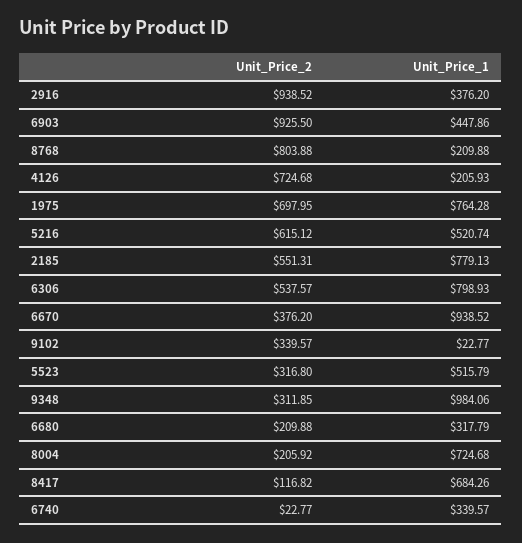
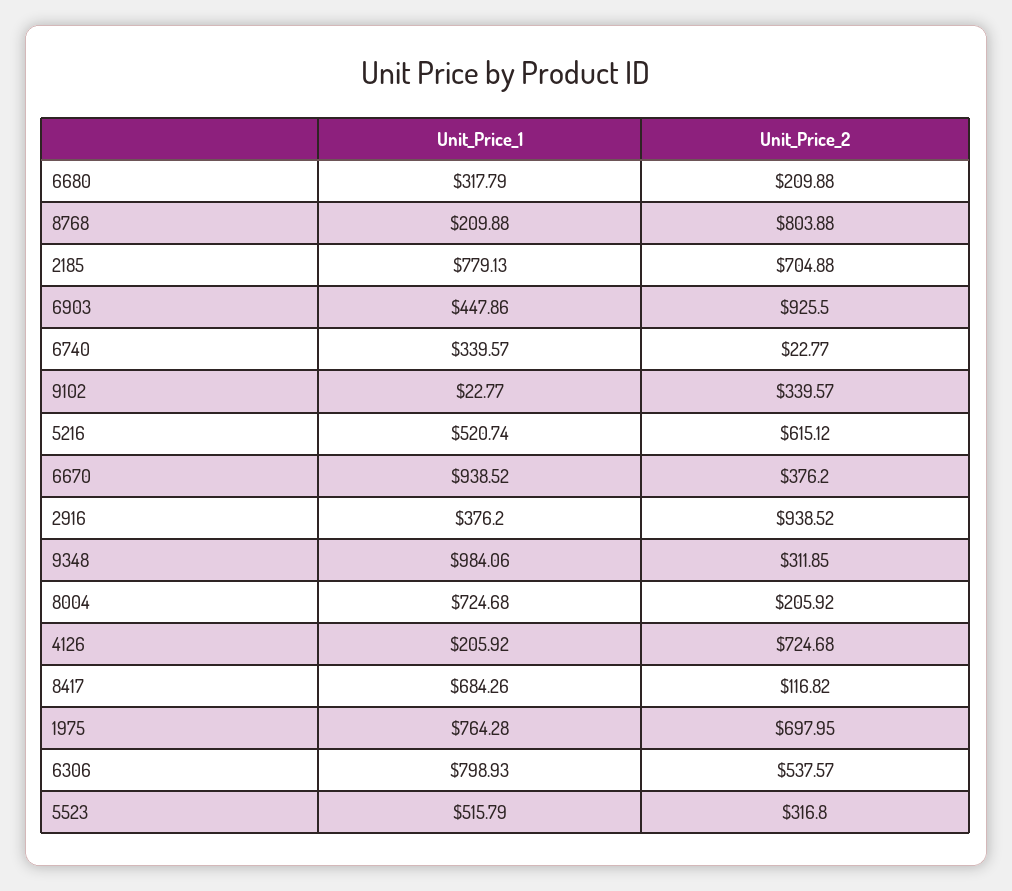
  {
    "Unit_Price_2": {
      "2916": 938.52,
      "6903": 925.5,
      "8768": 803.88,
      "4126": 724.68,
      "1975": 697.95,
      "5216": 615.12,
-     "2185": 551.31,
+     "2185": 704.88,
      "6306": 537.57,
      "6670": 376.2,
      "9102": 339.57,
      "5523": 316.8,
      "9348": 311.85,
      "6680": 209.88,
      "8004": 205.92,
      "8417": 116.82,
      "6740": 22.77
    },
    "Unit_Price_1": {
      "2916": 376.2,
      "6903": 447.86,
      "8768": 209.88,
-     "4126": 205.93,
+     "4126": 205.92,
      "1975": 764.28,
      "5216": 520.74,
      "2185": 779.13,
      "6306": 798.93,
      "6670": 938.52,
      "9102": 22.77,
      "5523": 515.79,
      "9348": 984.06,
      "6680": 317.79,
      "8004": 724.68,
      "8417": 684.26,
      "6740": 339.57
    }
  }

